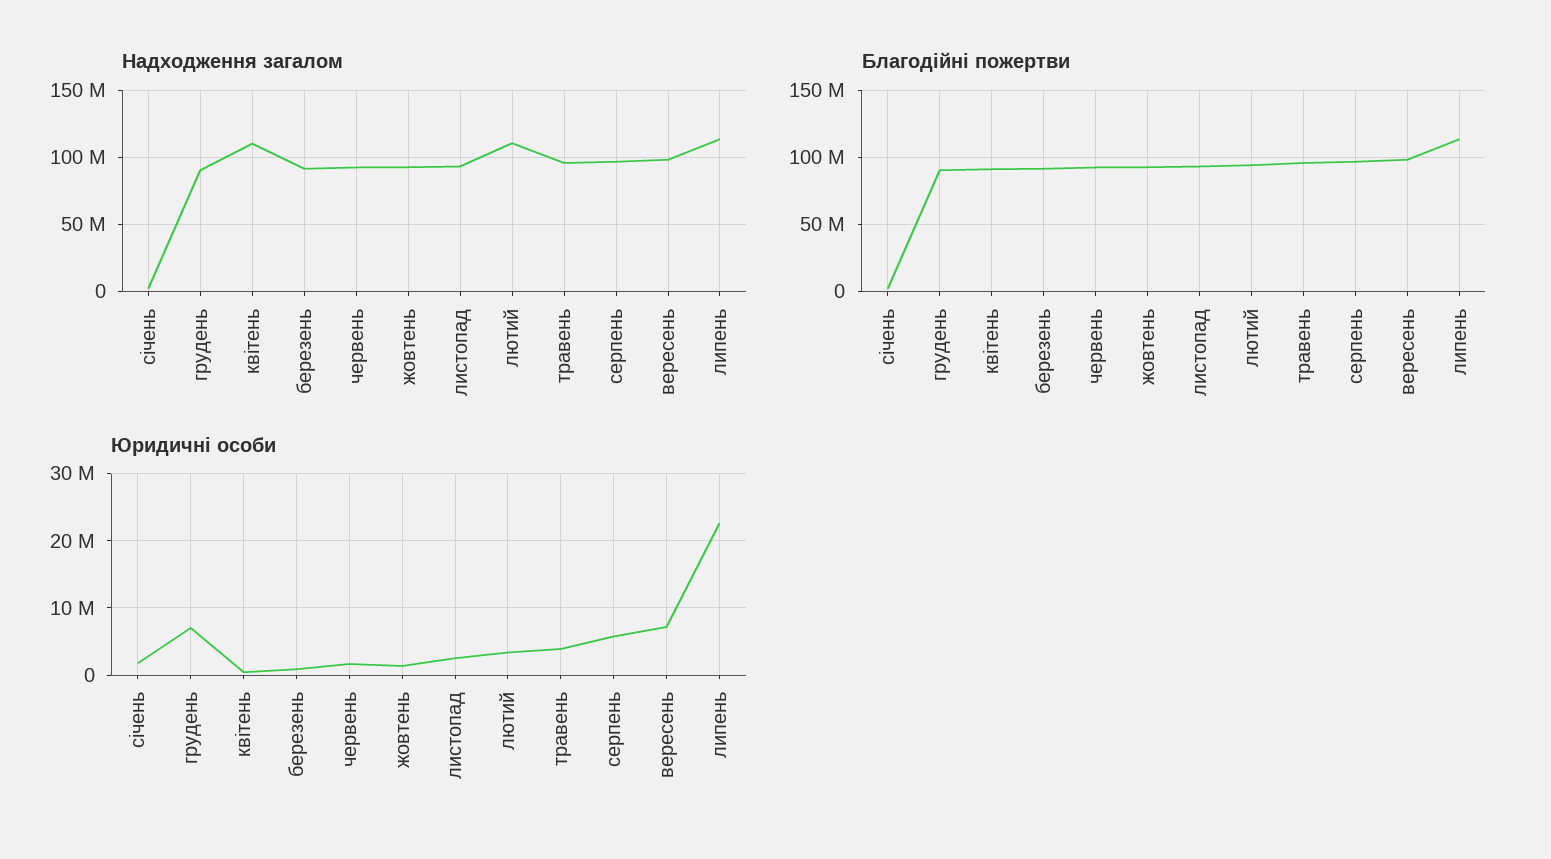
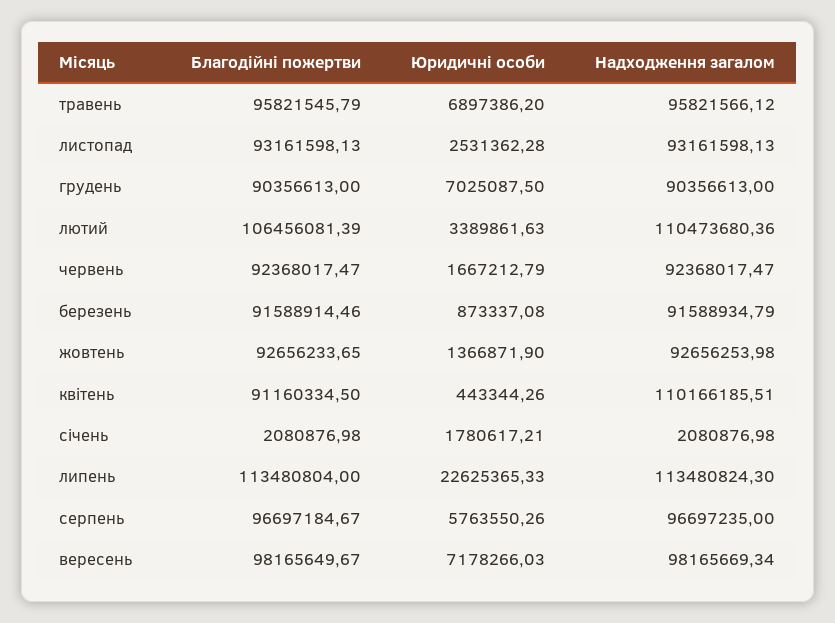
  {
    "Надходження загалом": {
      "січень": 2080876.98,
      "грудень": 90356613,
      "квітень": 110166185.51,
      "березень": 91588934.79,
      "червень": 92368017.47,
      "жовтень": 92656253.98,
      "листопад": 93161598.13,
      "лютий": 110473680.36,
      "травень": 95821566.12,
      "серпень": 96697235,
      "вересень": 98165669.34,
      "липень": 113480824.3
    },
    "Благодійні пожертви": {
      "січень": 2080876.98,
      "грудень": 90356613,
      "квітень": 91160334.5,
      "березень": 91588914.46,
      "червень": 92368017.47,
      "жовтень": 92656233.65,
      "листопад": 93161598.13,
-     "лютий": 95000000,
+     "лютий": 106456081.39,
      "травень": 95821545.79,
      "серпень": 96697184.67,
      "вересень": 98165649.67,
      "липень": 113480804
    },
    "Юридичні особи": {
      "січень": 1780617.21,
      "грудень": 7025087.5,
      "квітень": 443344.26,
      "березень": 873337.08,
      "червень": 1667212.79,
      "жовтень": 1366871.9,
      "листопад": 2531362.28,
      "лютий": 3389861.63,
-     "травень": 4000000,
+     "травень": 6897386.2,
      "серпень": 5763550.26,
      "вересень": 7178266.03,
      "липень": 22625365.33
    }
  }

